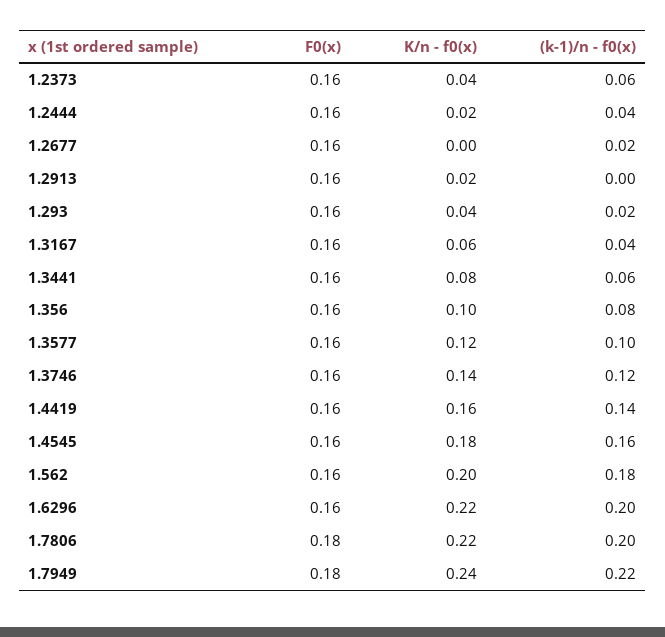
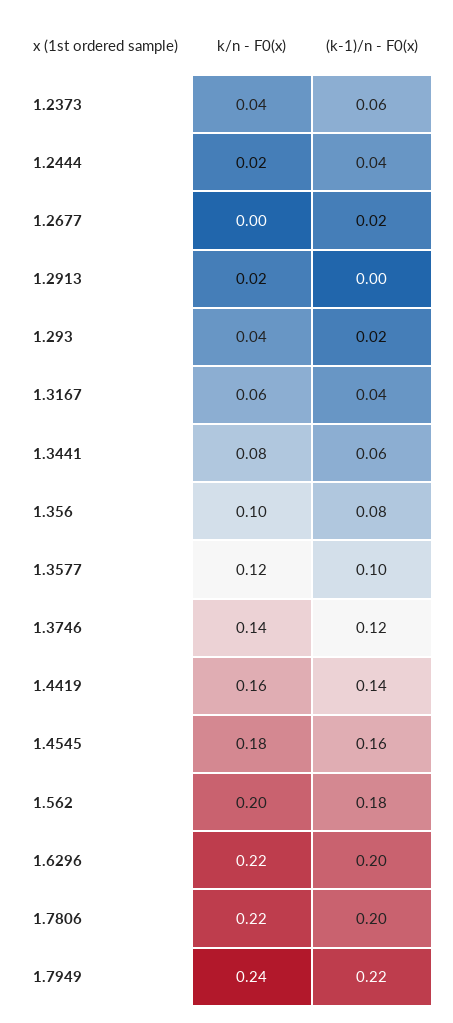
  {
-   "F0(x)": {
-     "1.2373": 0.16,
-     "1.2444": 0.16,
-     "1.2677": 0.16,
-     "1.2913": 0.16,
-     "1.293": 0.16,
-     "1.3167": 0.16,
-     "1.3441": 0.16,
-     "1.356": 0.16,
-     "1.3577": 0.16,
-     "1.3746": 0.16,
-     "1.4419": 0.16,
-     "1.4545": 0.16,
-     "1.562": 0.16,
-     "1.6296": 0.16,
-     "1.7806": 0.18,
-     "1.7949": 0.18
-   },
    "K/n - f0(x)": {
      "1.2373": 0.04,
      "1.2444": 0.02,
      "1.2677": 0,
      "1.2913": 0.02,
      "1.293": 0.04,
      "1.3167": 0.06,
      "1.3441": 0.08,
      "1.356": 0.1,
      "1.3577": 0.12,
      "1.3746": 0.14,
      "1.4419": 0.16,
      "1.4545": 0.18,
      "1.562": 0.2,
      "1.6296": 0.22,
      "1.7806": 0.22,
      "1.7949": 0.24
    },
    "(k-1)/n - f0(x)": {
      "1.2373": 0.06,
      "1.2444": 0.04,
      "1.2677": 0.02,
      "1.2913": 0,
      "1.293": 0.02,
      "1.3167": 0.04,
      "1.3441": 0.06,
      "1.356": 0.08,
      "1.3577": 0.1,
      "1.3746": 0.12,
      "1.4419": 0.14,
      "1.4545": 0.16,
      "1.562": 0.18,
      "1.6296": 0.2,
      "1.7806": 0.2,
      "1.7949": 0.22
    }
  }

